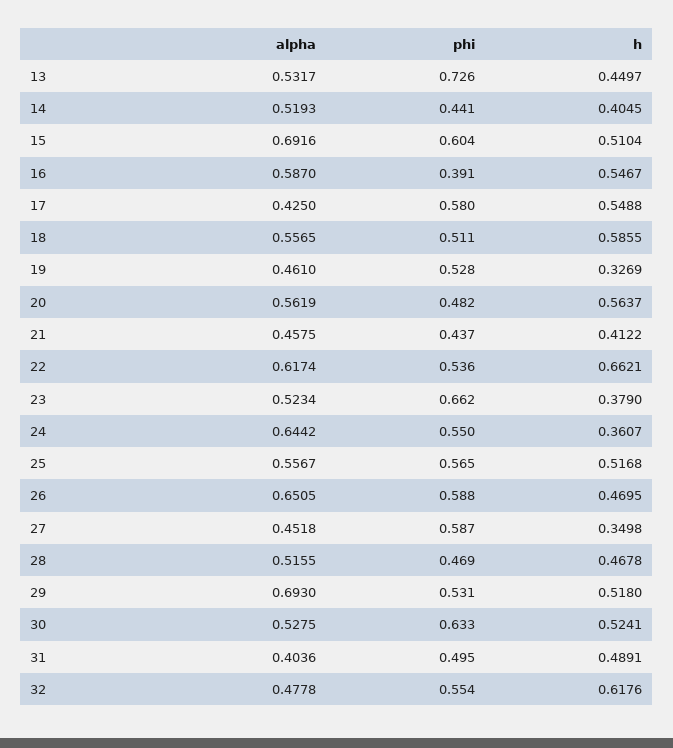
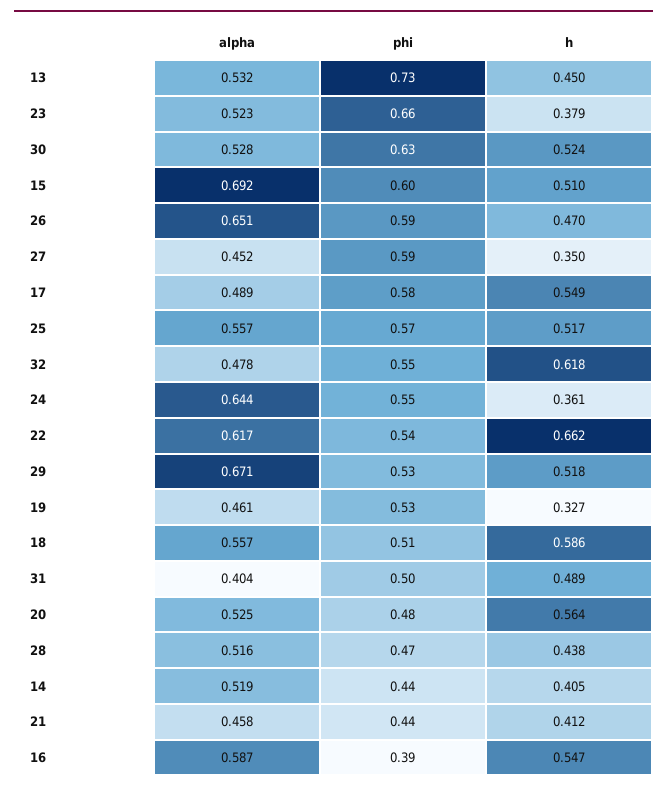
  {
    "alpha": {
      "13": 0.5317,
      "14": 0.5193,
      "15": 0.6916,
      "16": 0.587,
-     "17": 0.425,
+     "17": 0.489,
      "18": 0.5565,
      "19": 0.461,
-     "20": 0.5619,
+     "20": 0.525,
      "21": 0.4575,
      "22": 0.6174,
      "23": 0.5234,
      "24": 0.6442,
      "25": 0.5567,
      "26": 0.6505,
      "27": 0.4518,
      "28": 0.5155,
-     "29": 0.693,
+     "29": 0.671,
      "30": 0.5275,
      "31": 0.4036,
      "32": 0.4778
    },
    "phi": {
      "13": 0.726,
      "14": 0.441,
      "15": 0.604,
      "16": 0.391,
      "17": 0.58,
      "18": 0.511,
      "19": 0.528,
      "20": 0.482,
      "21": 0.437,
      "22": 0.536,
      "23": 0.662,
      "24": 0.55,
      "25": 0.565,
      "26": 0.588,
      "27": 0.587,
      "28": 0.469,
      "29": 0.531,
      "30": 0.633,
      "31": 0.495,
      "32": 0.554
    },
    "h": {
      "13": 0.4497,
      "14": 0.4045,
      "15": 0.5104,
      "16": 0.5467,
      "17": 0.5488,
      "18": 0.5855,
      "19": 0.3269,
      "20": 0.5637,
      "21": 0.4122,
      "22": 0.6621,
      "23": 0.379,
      "24": 0.3607,
      "25": 0.5168,
      "26": 0.4695,
      "27": 0.3498,
-     "28": 0.4678,
+     "28": 0.438,
      "29": 0.518,
      "30": 0.5241,
      "31": 0.4891,
      "32": 0.6176
    }
  }

